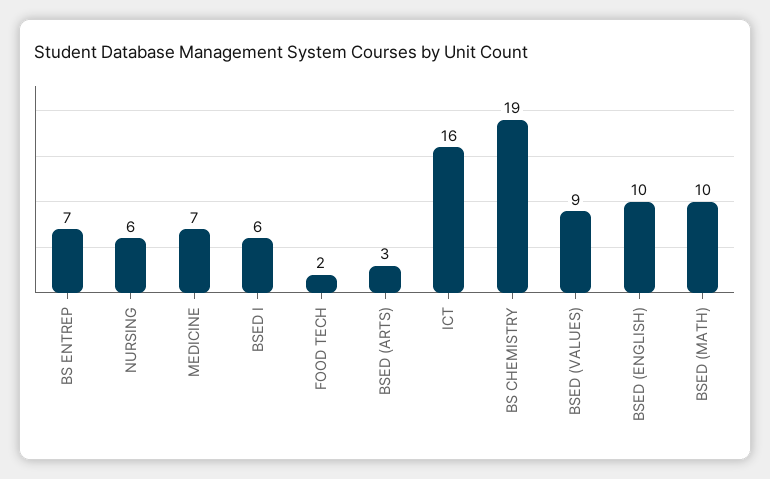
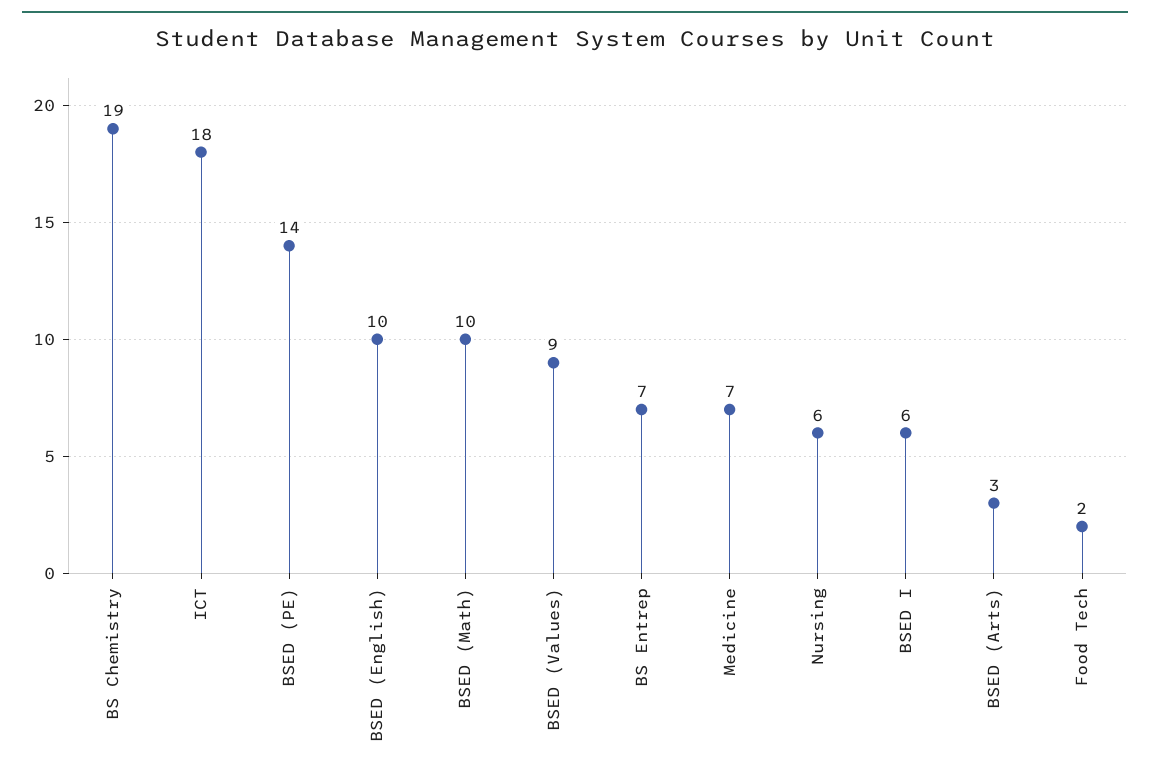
  {
    "BS ENTREP": 7,
    "NURSING": 6,
    "MEDICINE": 7,
    "BSED I": 6,
    "FOOD TECH": 2,
    "BSED (ARTS)": 3,
-   "ICT": 16,
+   "ICT": 18,
    "BS CHEMISTRY": 19,
    "BSED (VALUES)": 9,
    "BSED (ENGLISH)": 10,
-   "BSED (MATH)": 10
+   "BSED (MATH)": 10,
+   "BSED (PE)": 14
  }

